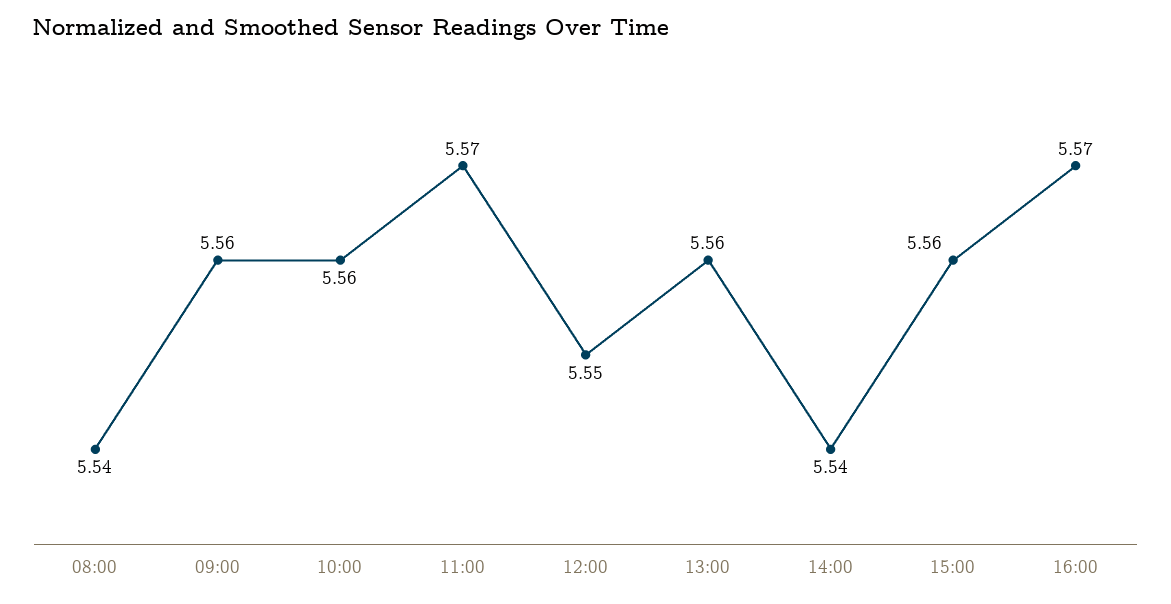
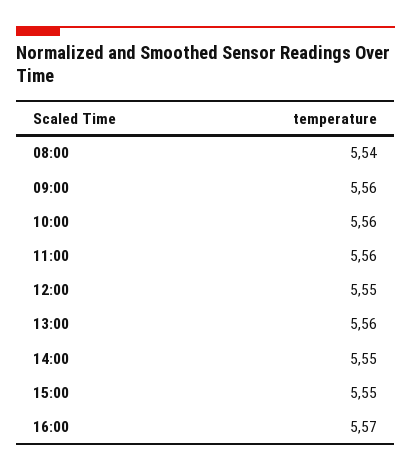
  {
    "08:00": 5.54,
    "09:00": 5.56,
    "10:00": 5.56,
-   "11:00": 5.57,
+   "11:00": 5.56,
    "12:00": 5.55,
    "13:00": 5.56,
-   "14:00": 5.54,
+   "14:00": 5.55,
-   "15:00": 5.56,
+   "15:00": 5.55,
    "16:00": 5.57
  }

